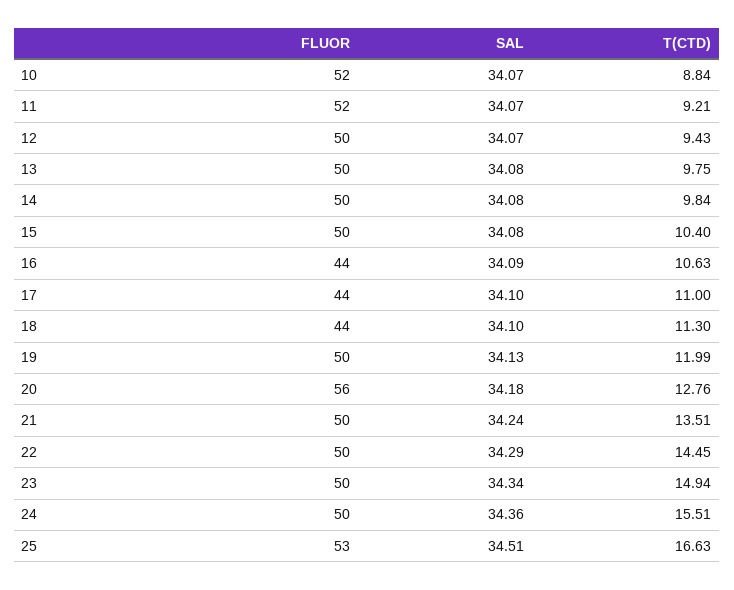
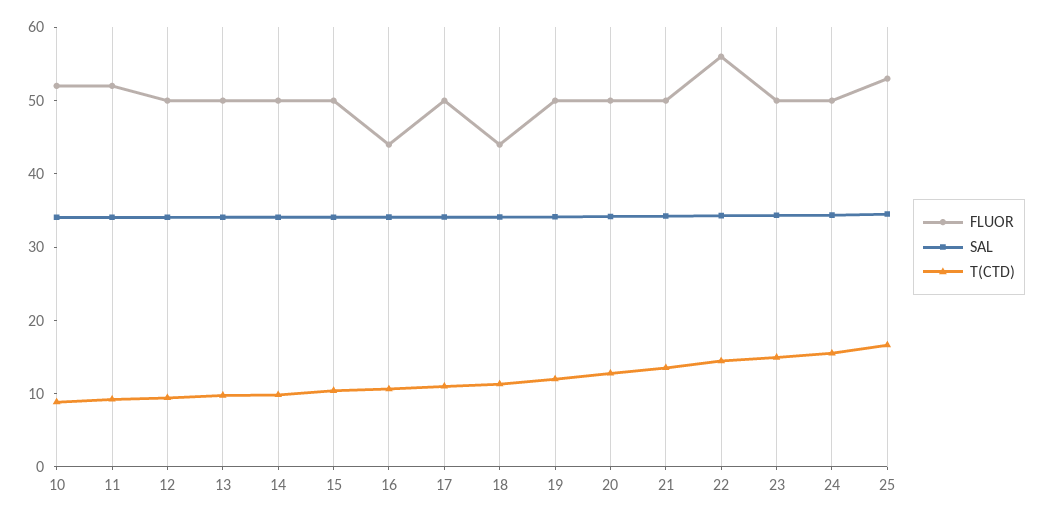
  {
    "FLUOR": {
      "10": 52,
      "11": 52,
      "12": 50,
      "13": 50,
      "14": 50,
      "15": 50,
      "16": 44,
-     "17": 44,
+     "17": 50,
      "18": 44,
      "19": 50,
-     "20": 56,
+     "20": 50,
      "21": 50,
-     "22": 50,
+     "22": 56,
      "23": 50,
      "24": 50,
      "25": 53
    },
    "SAL": {
      "10": 34.07,
      "11": 34.07,
      "12": 34.07,
      "13": 34.08,
      "14": 34.08,
      "15": 34.08,
      "16": 34.09,
      "17": 34.1,
      "18": 34.1,
      "19": 34.13,
      "20": 34.18,
      "21": 34.24,
      "22": 34.29,
      "23": 34.34,
      "24": 34.36,
      "25": 34.51
    },
    "T(CTD)": {
      "10": 8.84,
      "11": 9.21,
      "12": 9.43,
      "13": 9.75,
      "14": 9.84,
      "15": 10.4,
      "16": 10.63,
      "17": 11,
      "18": 11.3,
      "19": 11.99,
      "20": 12.76,
      "21": 13.51,
      "22": 14.45,
      "23": 14.94,
      "24": 15.51,
      "25": 16.63
    }
  }

